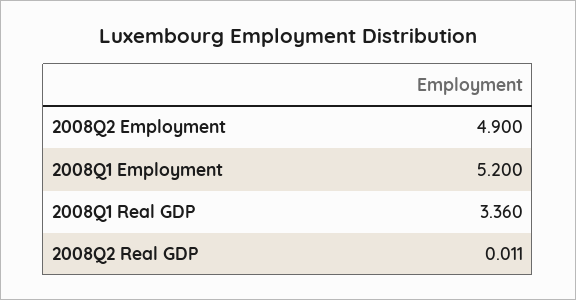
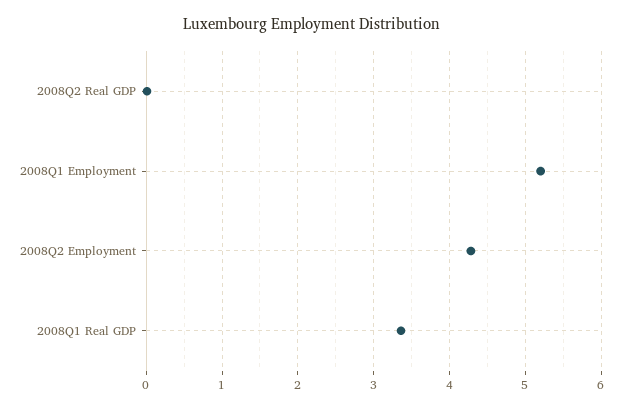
  {
-   "2008Q2 Employment": 4.9,
+   "2008Q2 Employment": 4.3,
    "2008Q1 Employment": 5.2,
    "2008Q1 Real GDP": 3.36,
    "2008Q2 Real GDP": 0.011
  }

